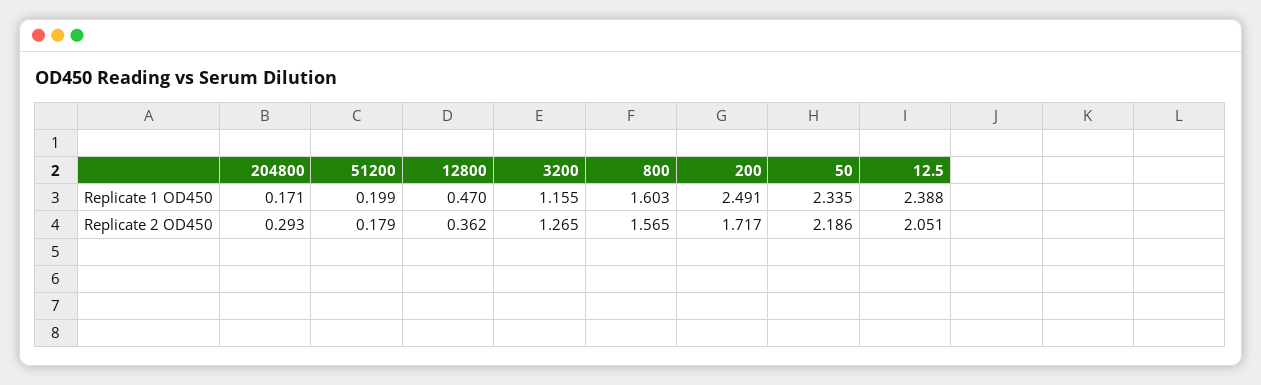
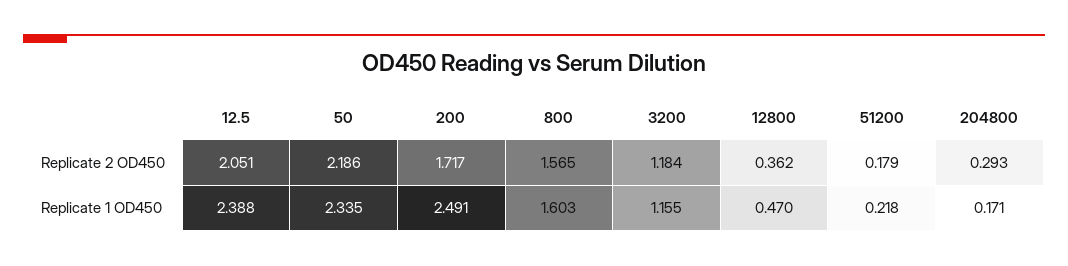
  {
    "204800": {
      "Replicate 1 OD450": 0.171,
      "Replicate 2 OD450": 0.293
    },
    "51200": {
-     "Replicate 1 OD450": 0.199,
+     "Replicate 1 OD450": 0.218,
      "Replicate 2 OD450": 0.179
    },
    "12800": {
      "Replicate 1 OD450": 0.47,
      "Replicate 2 OD450": 0.362
    },
    "3200": {
      "Replicate 1 OD450": 1.155,
-     "Replicate 2 OD450": 1.265
+     "Replicate 2 OD450": 1.184
    },
    "800": {
      "Replicate 1 OD450": 1.603,
      "Replicate 2 OD450": 1.565
    },
    "200": {
      "Replicate 1 OD450": 2.491,
      "Replicate 2 OD450": 1.717
    },
    "50": {
      "Replicate 1 OD450": 2.335,
      "Replicate 2 OD450": 2.186
    },
    "12.5": {
      "Replicate 1 OD450": 2.388,
      "Replicate 2 OD450": 2.051
    }
  }

